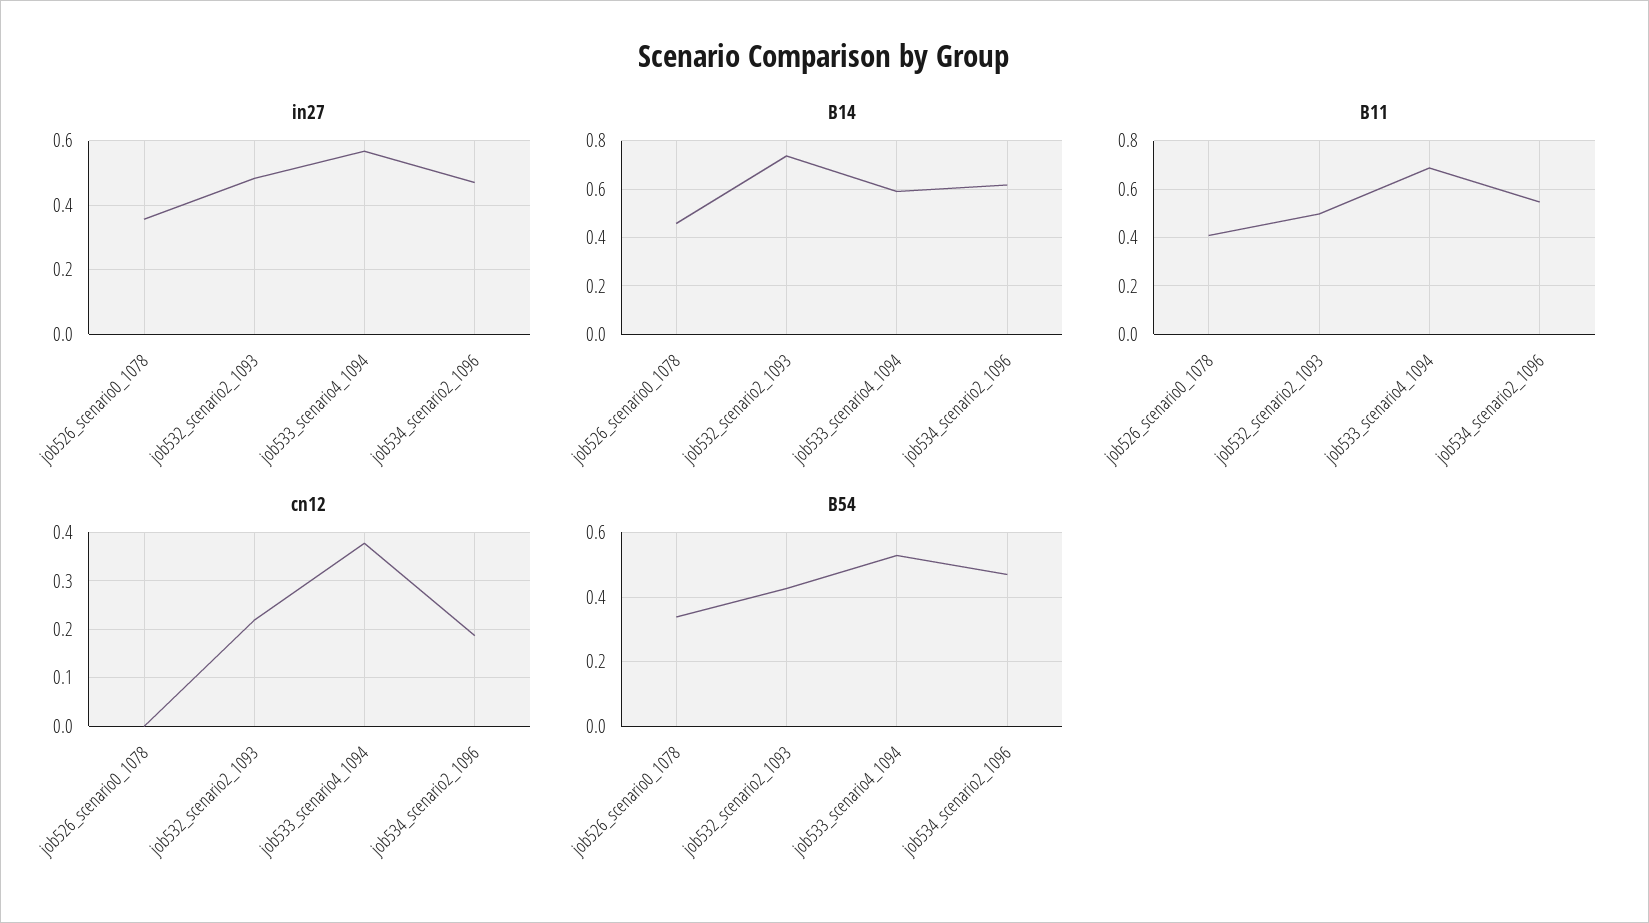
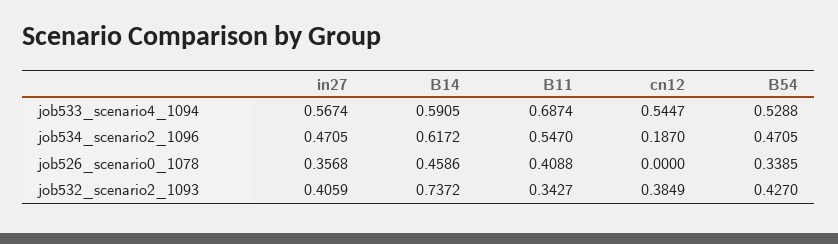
  {
    "in27": {
      "job526_scenario0_1078": 0.3568,
-     "job532_scenario2_1093": 0.48,
+     "job532_scenario2_1093": 0.4059,
      "job533_scenario4_1094": 0.5674,
      "job534_scenario2_1096": 0.4705
    },
    "B14": {
      "job526_scenario0_1078": 0.4586,
      "job532_scenario2_1093": 0.7372,
      "job533_scenario4_1094": 0.5905,
      "job534_scenario2_1096": 0.6172
    },
    "B11": {
      "job526_scenario0_1078": 0.4088,
-     "job532_scenario2_1093": 0.5,
+     "job532_scenario2_1093": 0.3427,
      "job533_scenario4_1094": 0.6874,
      "job534_scenario2_1096": 0.547
    },
    "cn12": {
      "job526_scenario0_1078": 0,
-     "job532_scenario2_1093": 0.22,
+     "job532_scenario2_1093": 0.3849,
-     "job533_scenario4_1094": 0.38,
+     "job533_scenario4_1094": 0.5447,
      "job534_scenario2_1096": 0.187
    },
    "B54": {
      "job526_scenario0_1078": 0.3385,
      "job532_scenario2_1093": 0.427,
      "job533_scenario4_1094": 0.5288,
      "job534_scenario2_1096": 0.4705
    }
  }

